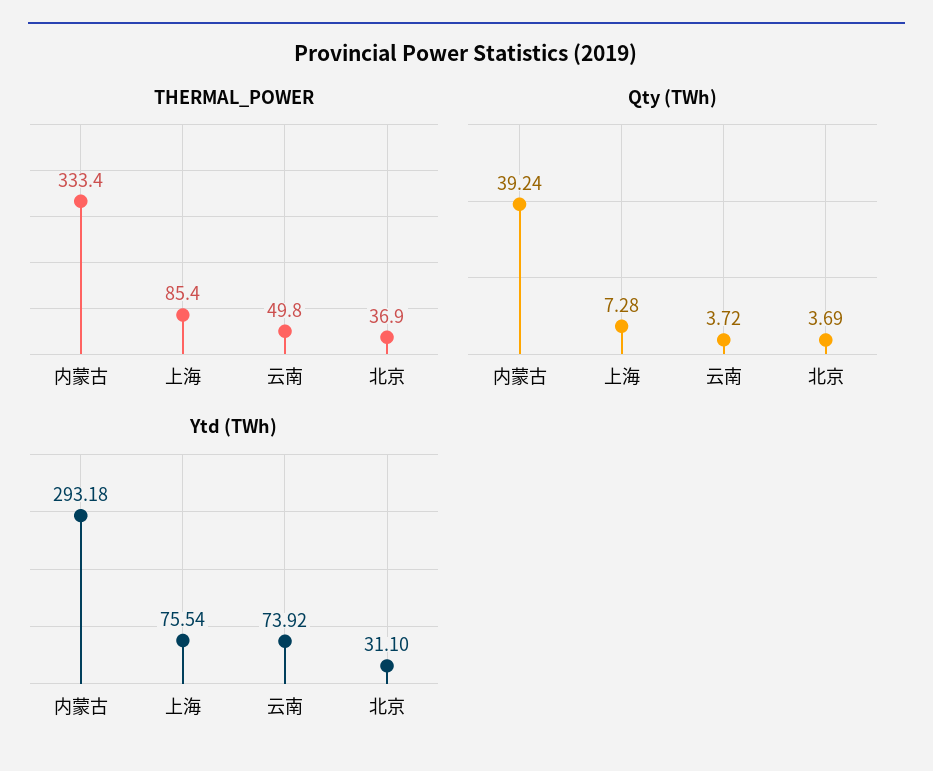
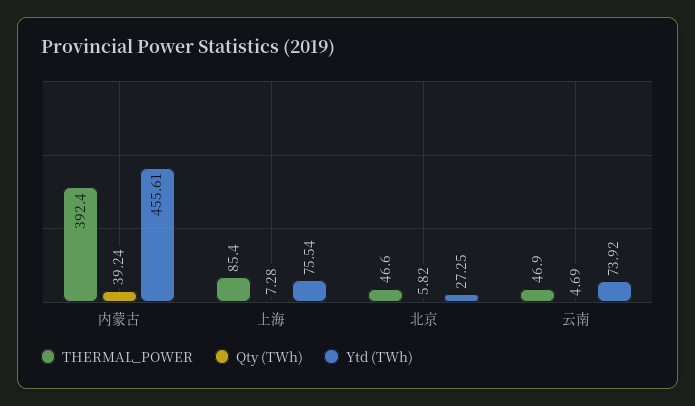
  {
    "THERMAL_POWER": {
-     "内蒙古": 333.4,
+     "内蒙古": 392.4,
      "上海": 85.4,
-     "云南": 49.8,
+     "云南": 46.9,
-     "北京": 36.9
+     "北京": 46.6
    },
    "Qty (TWh)": {
      "内蒙古": 39.24,
      "上海": 7.28,
-     "云南": 3.72,
+     "云南": 4.69,
-     "北京": 3.69
+     "北京": 5.82
    },
    "Ytd (TWh)": {
-     "内蒙古": 293.18,
+     "内蒙古": 455.61,
      "上海": 75.54,
      "云南": 73.92,
-     "北京": 31.1
+     "北京": 27.25
    }
  }

